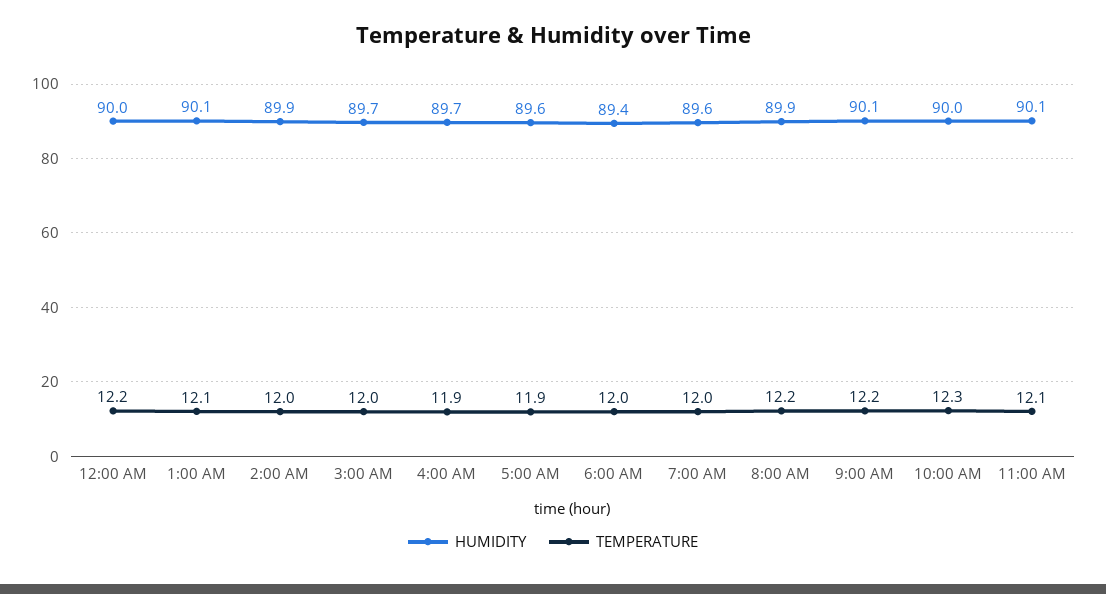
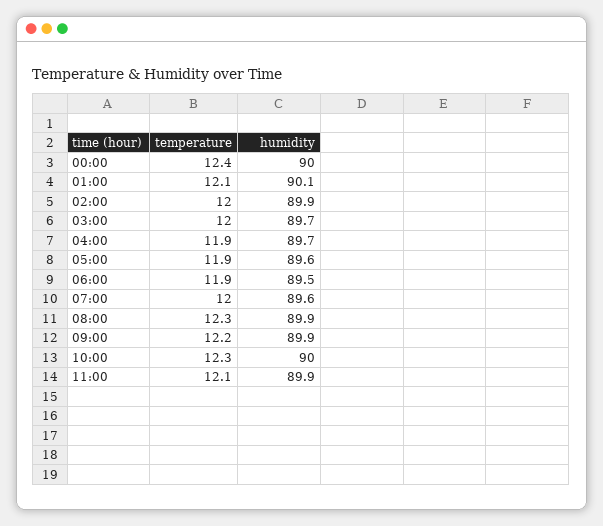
  {
    "HUMIDITY": {
      "12:00 AM": 90,
      "1:00 AM": 90.1,
      "2:00 AM": 89.9,
      "3:00 AM": 89.7,
      "4:00 AM": 89.7,
      "5:00 AM": 89.6,
-     "6:00 AM": 89.4,
+     "6:00 AM": 89.5,
      "7:00 AM": 89.6,
      "8:00 AM": 89.9,
-     "9:00 AM": 90.1,
+     "9:00 AM": 89.9,
      "10:00 AM": 90,
-     "11:00 AM": 90.1
+     "11:00 AM": 89.9
    },
    "TEMPERATURE": {
-     "12:00 AM": 12.2,
+     "12:00 AM": 12.4,
      "1:00 AM": 12.1,
      "2:00 AM": 12,
      "3:00 AM": 12,
      "4:00 AM": 11.9,
      "5:00 AM": 11.9,
-     "6:00 AM": 12,
+     "6:00 AM": 11.9,
      "7:00 AM": 12,
-     "8:00 AM": 12.2,
+     "8:00 AM": 12.3,
      "9:00 AM": 12.2,
      "10:00 AM": 12.3,
      "11:00 AM": 12.1
    }
  }

